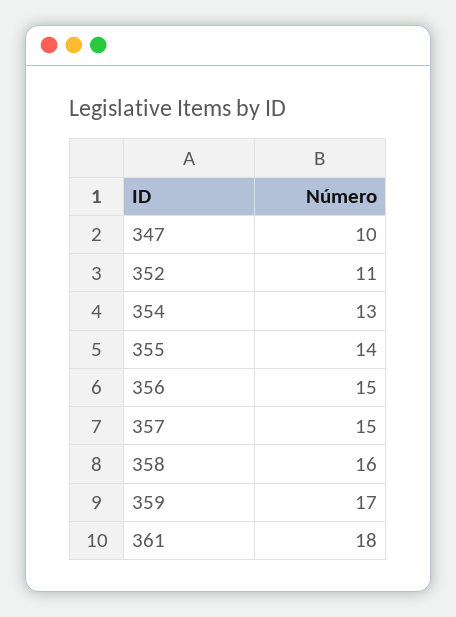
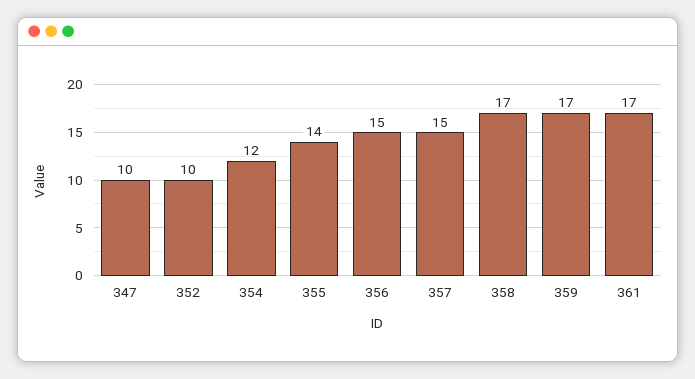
  {
    "347": 10,
-   "352": 11,
+   "352": 10,
-   "354": 13,
+   "354": 12,
    "355": 14,
    "356": 15,
    "357": 15,
-   "358": 16,
+   "358": 17,
    "359": 17,
-   "361": 18
+   "361": 17
  }

